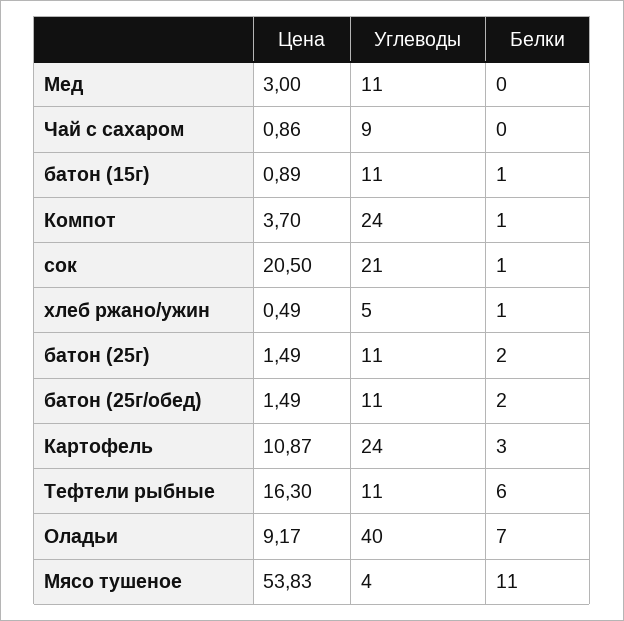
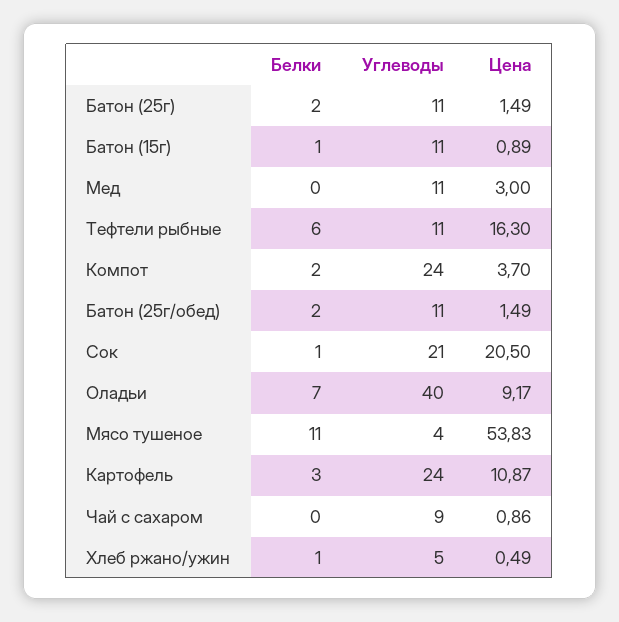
  {
    "Цена": {
      "Мед": 3,
      "Чай с сахаром": 0.86,
      "батон (15г)": 0.89,
      "Компот": 3.7,
      "сок": 20.5,
      "хлеб ржано/ужин": 0.49,
      "батон (25г)": 1.49,
      "батон (25г/обед)": 1.49,
      "Картофель": 10.87,
      "Тефтели рыбные": 16.3,
      "Оладьи": 9.17,
      "Мясо тушеное": 53.83
    },
    "Углеводы": {
      "Мед": 11,
      "Чай с сахаром": 9,
      "батон (15г)": 11,
      "Компот": 24,
      "сок": 21,
      "хлеб ржано/ужин": 5,
      "батон (25г)": 11,
      "батон (25г/обед)": 11,
      "Картофель": 24,
      "Тефтели рыбные": 11,
      "Оладьи": 40,
      "Мясо тушеное": 4
    },
    "Белки": {
      "Мед": 0,
      "Чай с сахаром": 0,
      "батон (15г)": 1,
-     "Компот": 1,
+     "Компот": 2,
      "сок": 1,
      "хлеб ржано/ужин": 1,
      "батон (25г)": 2,
      "батон (25г/обед)": 2,
      "Картофель": 3,
      "Тефтели рыбные": 6,
      "Оладьи": 7,
      "Мясо тушеное": 11
    }
  }

